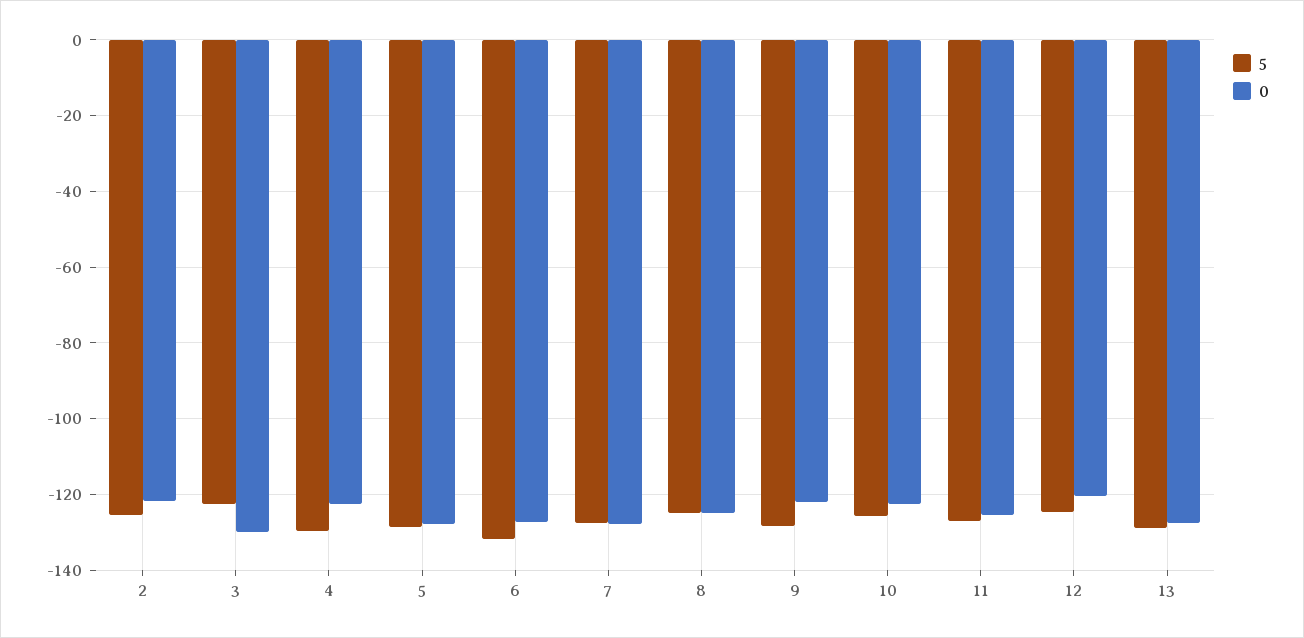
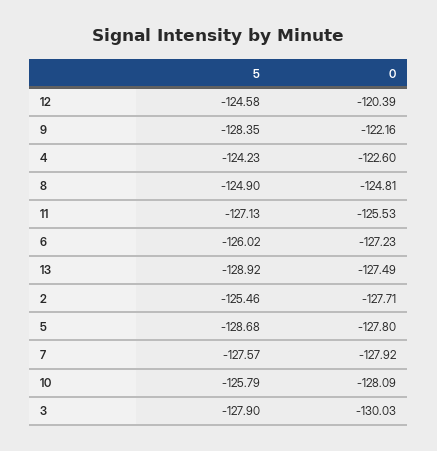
  {
    "5": {
      "2": -125.46,
-     "3": -122,
+     "3": -127.9,
-     "4": -130,
+     "4": -124.23,
      "5": -128.68,
-     "6": -132,
+     "6": -126.02,
      "7": -127.57,
      "8": -124.9,
      "9": -128.35,
      "10": -125.79,
      "11": -127.13,
      "12": -124.58,
      "13": -128.92
    },
    "0": {
-     "2": -122,
+     "2": -127.71,
      "3": -130.03,
      "4": -122.6,
      "5": -127.8,
      "6": -127.23,
      "7": -127.92,
      "8": -124.81,
      "9": -122.16,
-     "10": -122,
+     "10": -128.09,
      "11": -125.53,
      "12": -120.39,
      "13": -127.49
    }
  }

